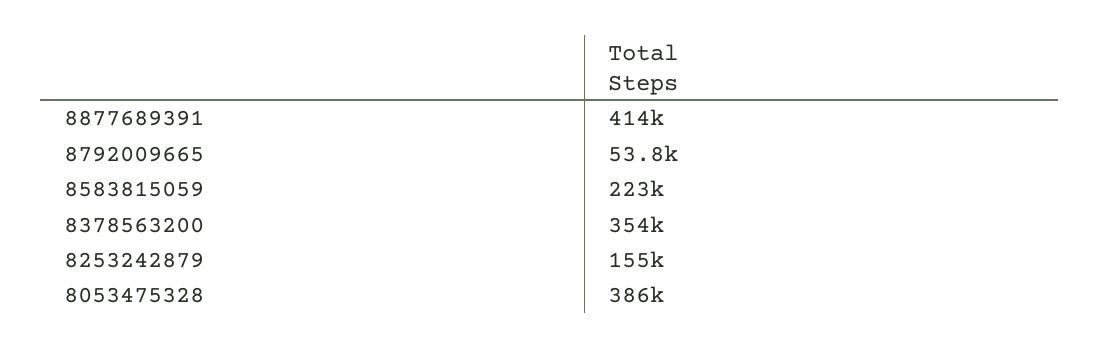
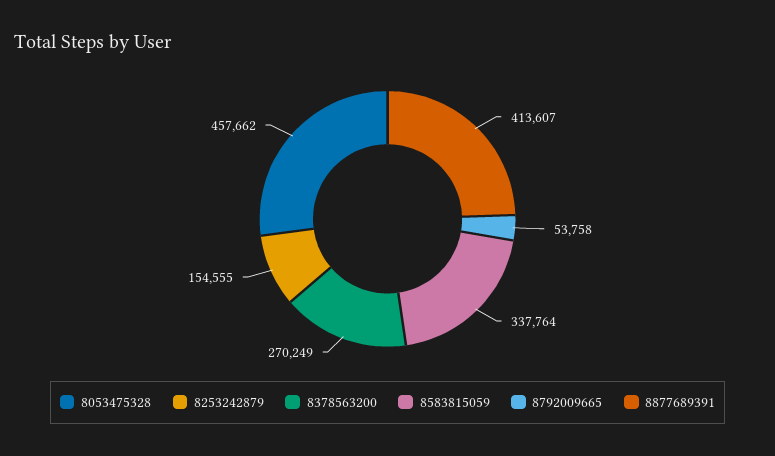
  {
    "8877689391": 413607,
    "8792009665": 53758,
-   "8583815059": 223000,
+   "8583815059": 337764,
-   "8378563200": 354000,
+   "8378563200": 270249,
    "8253242879": 154555,
-   "8053475328": 386000
+   "8053475328": 457662
  }

